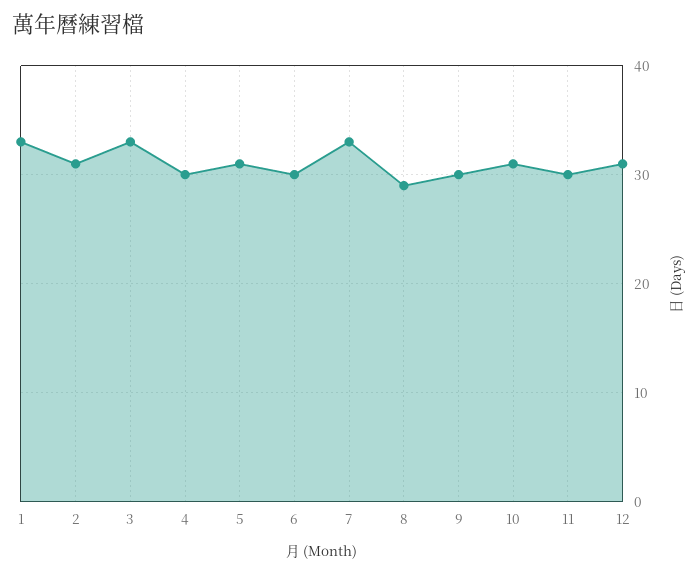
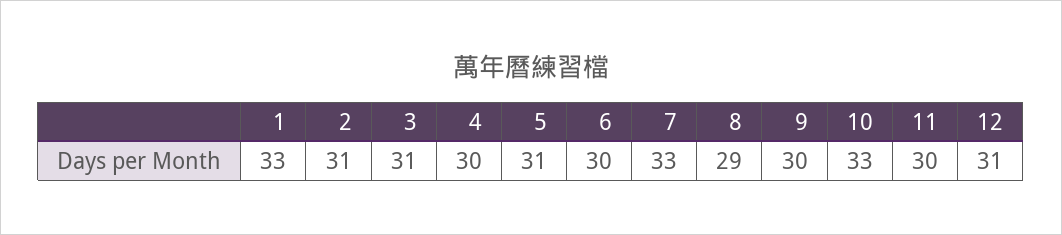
  {
    "1": 33,
    "2": 31,
-   "3": 33,
+   "3": 31,
    "4": 30,
    "5": 31,
    "6": 30,
    "7": 33,
    "8": 29,
    "9": 30,
-   "10": 31,
+   "10": 33,
    "11": 30,
    "12": 31
  }

